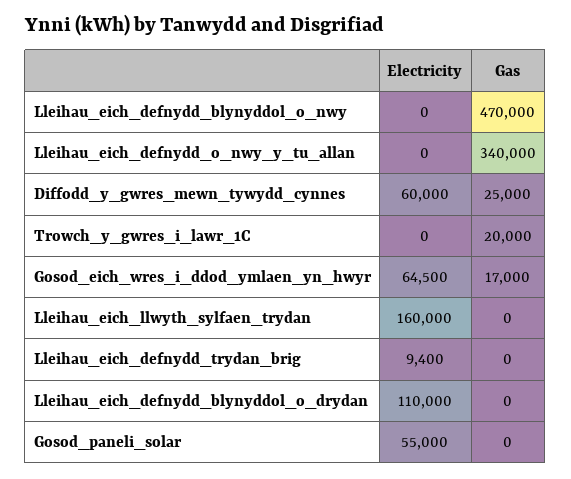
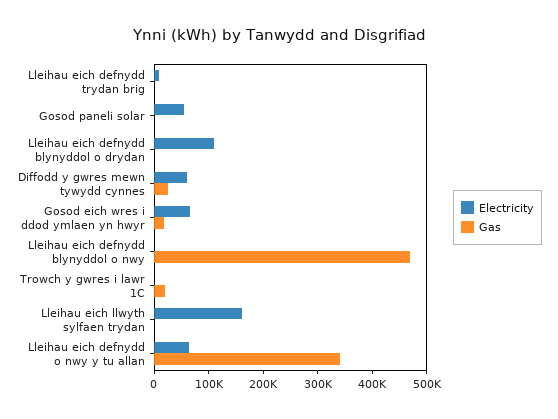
  {
    "Electricity": {
      "Lleihau_eich_defnydd_blynyddol_o_nwy": 0,
-     "Lleihau_eich_defnydd_o_nwy_y_tu_allan": 0,
+     "Lleihau_eich_defnydd_o_nwy_y_tu_allan": 60000,
      "Diffodd_y_gwres_mewn_tywydd_cynnes": 60000,
      "Trowch_y_gwres_i_lawr_1C": 0,
      "Gosod_eich_wres_i_ddod_ymlaen_yn_hwyr": 64500,
      "Lleihau_eich_llwyth_sylfaen_trydan": 160000,
      "Lleihau_eich_defnydd_trydan_brig": 9400,
      "Lleihau_eich_defnydd_blynyddol_o_drydan": 110000,
      "Gosod_paneli_solar": 55000
    },
    "Gas": {
      "Lleihau_eich_defnydd_blynyddol_o_nwy": 470000,
      "Lleihau_eich_defnydd_o_nwy_y_tu_allan": 340000,
      "Diffodd_y_gwres_mewn_tywydd_cynnes": 25000,
      "Trowch_y_gwres_i_lawr_1C": 20000,
      "Gosod_eich_wres_i_ddod_ymlaen_yn_hwyr": 17000,
      "Lleihau_eich_llwyth_sylfaen_trydan": 0,
      "Lleihau_eich_defnydd_trydan_brig": 0,
      "Lleihau_eich_defnydd_blynyddol_o_drydan": 0,
      "Gosod_paneli_solar": 0
    }
  }

